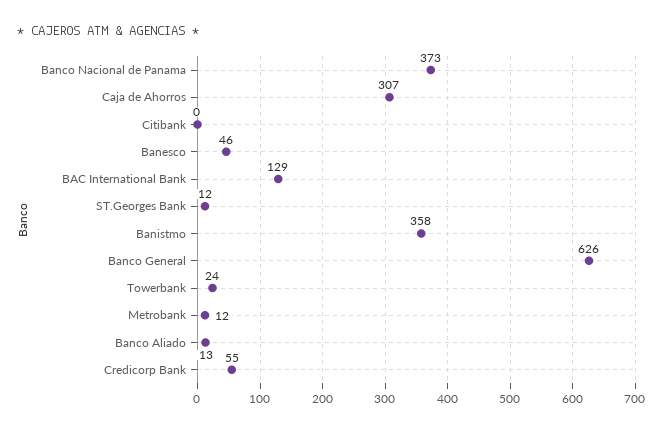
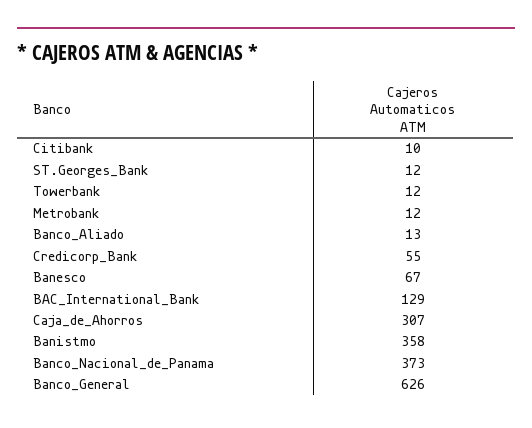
  {
    "Banco Nacional de Panama": 373,
    "Caja de Ahorros": 307,
-   "Citibank": 0,
+   "Citibank": 10,
-   "Banesco": 46,
+   "Banesco": 67,
    "BAC International Bank": 129,
    "ST.Georges Bank": 12,
    "Banistmo": 358,
    "Banco General": 626,
-   "Towerbank": 24,
+   "Towerbank": 12,
    "Metrobank": 12,
    "Banco Aliado": 13,
    "Credicorp Bank": 55
  }

